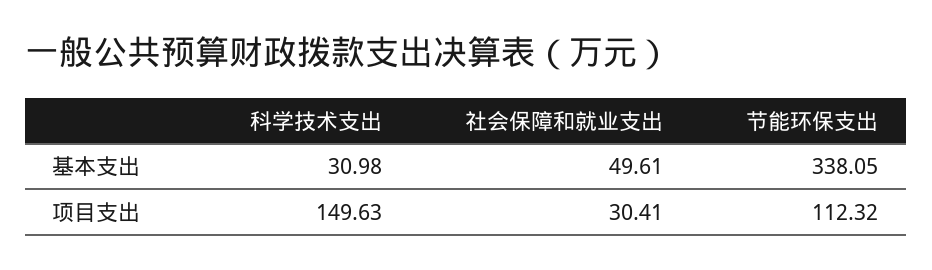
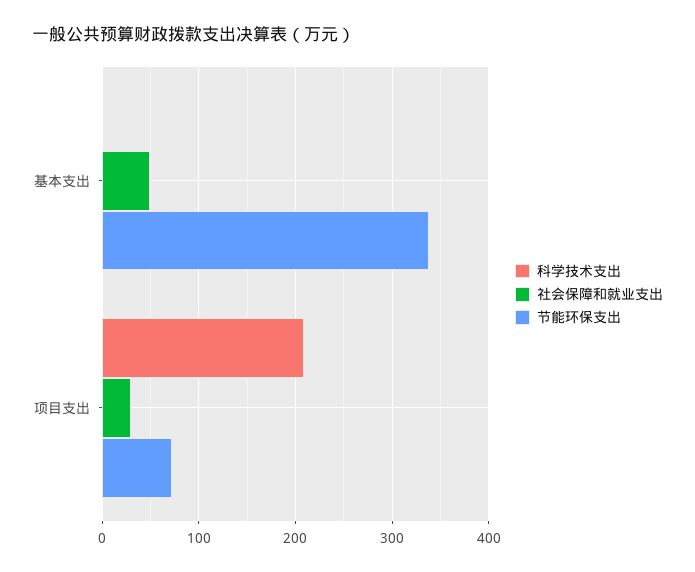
  {
    "科学技术支出": {
-     "基本支出": 30.98,
+     "基本支出": 0,
-     "项目支出": 149.63
+     "项目支出": 210
    },
    "社会保障和就业支出": {
      "基本支出": 49.61,
      "项目支出": 30.41
    },
    "节能环保支出": {
      "基本支出": 338.05,
-     "项目支出": 112.32
+     "项目支出": 70
    }
  }

